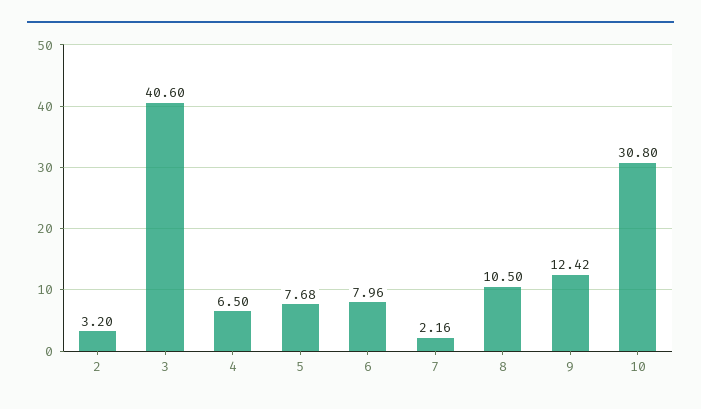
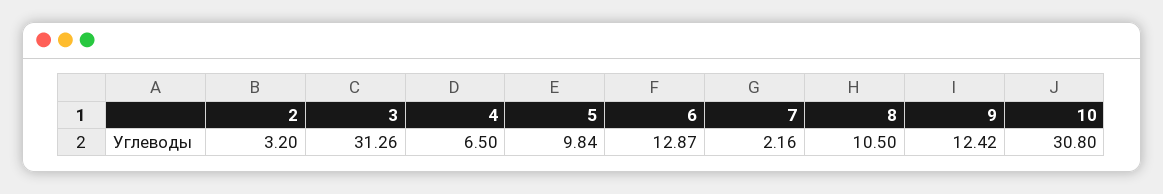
  {
    "2": 3.2,
-   "3": 40.6,
+   "3": 31.26,
    "4": 6.5,
-   "5": 7.68,
+   "5": 9.84,
-   "6": 7.96,
+   "6": 12.87,
    "7": 2.16,
    "8": 10.5,
    "9": 12.42,
    "10": 30.8
  }

